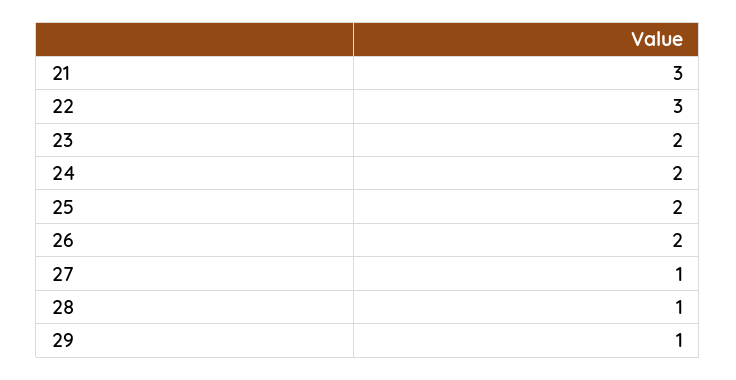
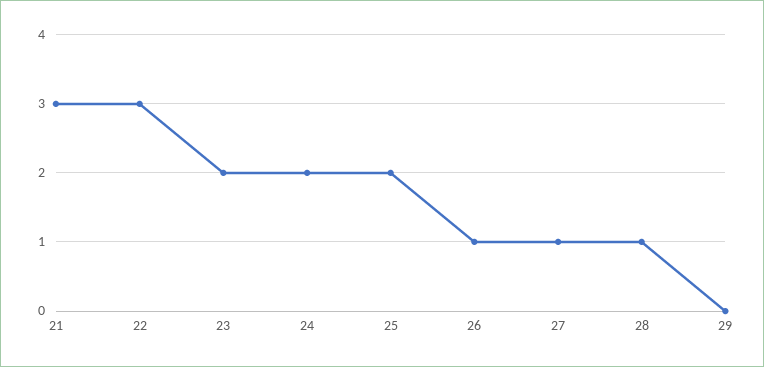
  {
    "21": 3,
    "22": 3,
    "23": 2,
    "24": 2,
    "25": 2,
-   "26": 2,
+   "26": 1,
    "27": 1,
    "28": 1,
-   "29": 1
+   "29": 0
  }

